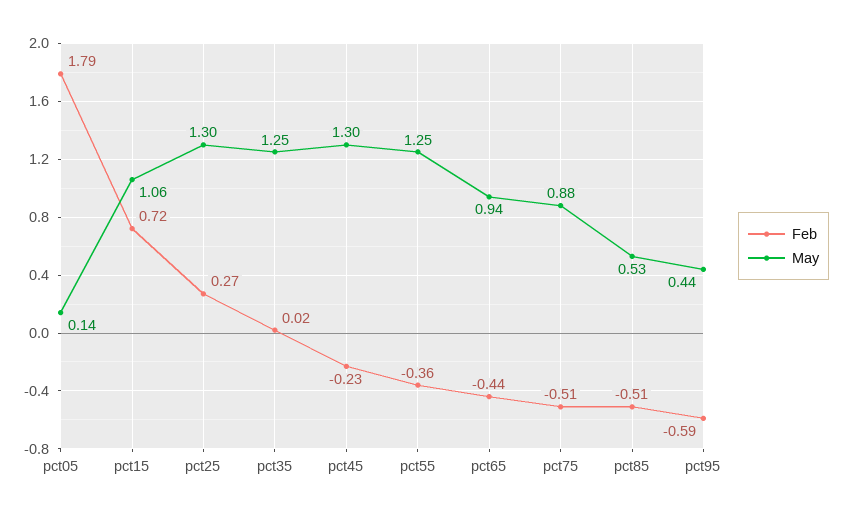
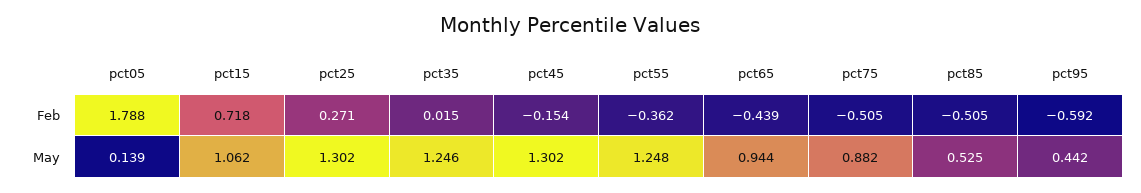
  {
    "Feb": {
      "pct05": 1.788,
      "pct15": 0.718,
      "pct25": 0.271,
      "pct35": 0.015,
-     "pct45": -0.23,
+     "pct45": -0.154,
      "pct55": -0.362,
      "pct65": -0.439,
      "pct75": -0.505,
      "pct85": -0.505,
      "pct95": -0.592
    },
    "May": {
      "pct05": 0.139,
      "pct15": 1.062,
      "pct25": 1.302,
      "pct35": 1.246,
      "pct45": 1.302,
      "pct55": 1.248,
      "pct65": 0.944,
      "pct75": 0.882,
      "pct85": 0.525,
      "pct95": 0.442
    }
  }

